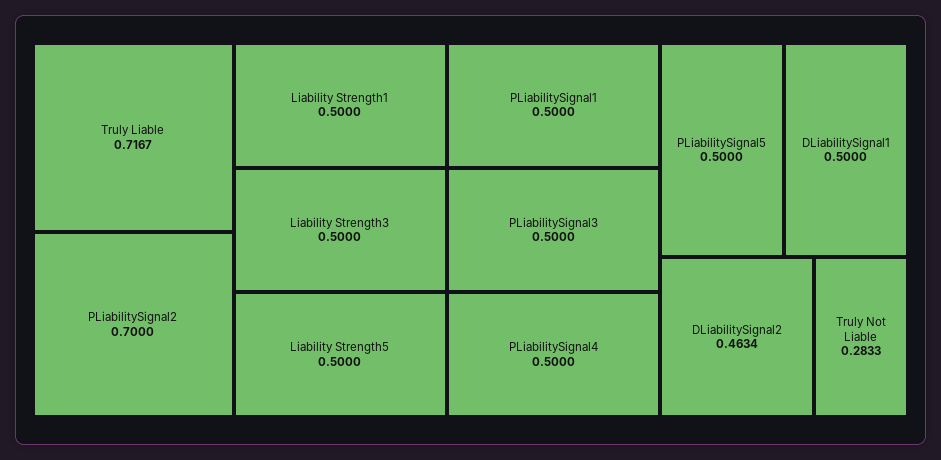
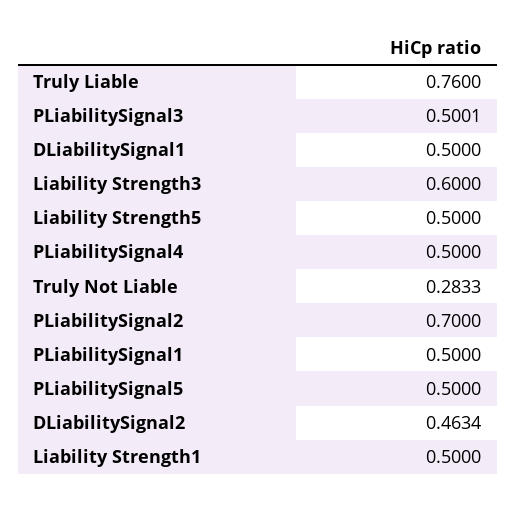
  {
-   "Truly Liable": 0.7167,
+   "Truly Liable": 0.76,
    "PLiabilitySignal2": 0.7,
    "Liability Strength1": 0.5,
-   "Liability Strength3": 0.5,
+   "Liability Strength3": 0.6,
    "Liability Strength5": 0.5,
    "PLiabilitySignal1": 0.5,
-   "PLiabilitySignal3": 0.5,
+   "PLiabilitySignal3": 0.5001,
    "PLiabilitySignal4": 0.5,
    "PLiabilitySignal5": 0.5,
    "DLiabilitySignal1": 0.5,
    "DLiabilitySignal2": 0.4634,
    "Truly Not Liable": 0.2833
  }

